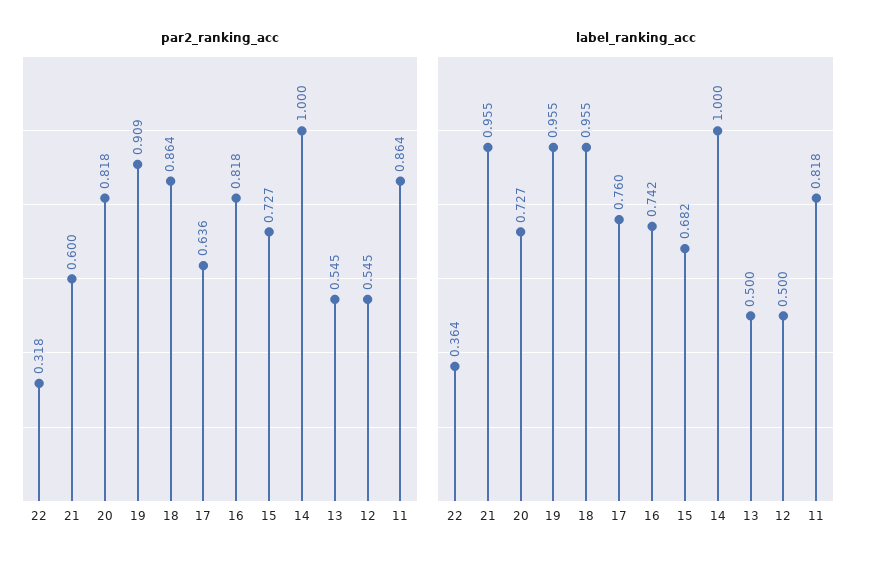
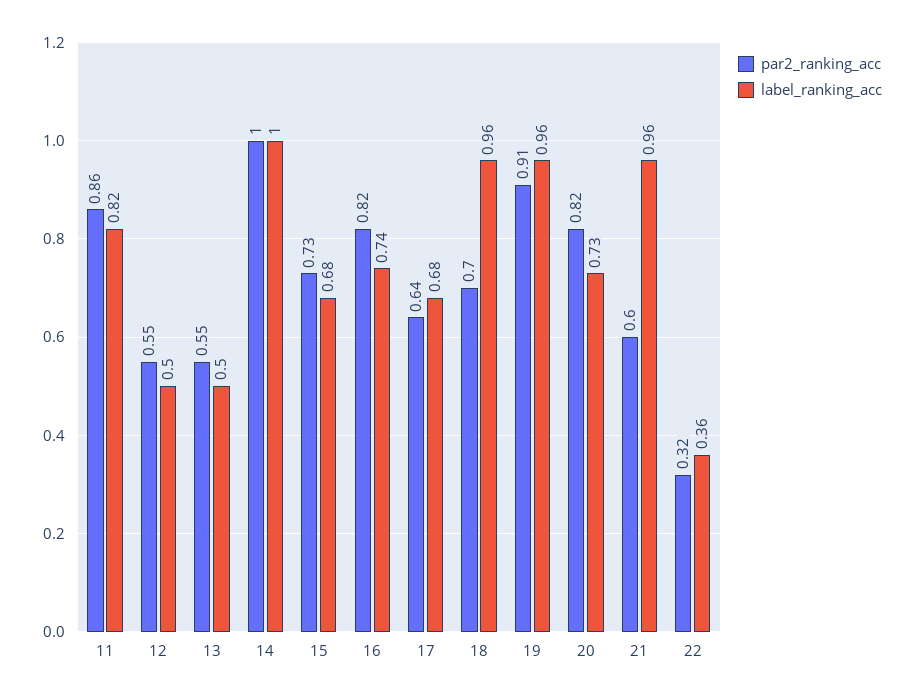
  {
    "par2_ranking_acc": {
      "22": 0.318,
      "21": 0.6,
      "20": 0.818,
      "19": 0.909,
-     "18": 0.864,
+     "18": 0.7,
      "17": 0.636,
      "16": 0.818,
      "15": 0.727,
      "14": 1,
      "13": 0.545,
      "12": 0.545,
      "11": 0.864
    },
    "label_ranking_acc": {
      "22": 0.364,
      "21": 0.955,
      "20": 0.727,
      "19": 0.955,
      "18": 0.955,
-     "17": 0.76,
+     "17": 0.68,
      "16": 0.742,
      "15": 0.682,
      "14": 1,
      "13": 0.5,
      "12": 0.5,
      "11": 0.818
    }
  }

